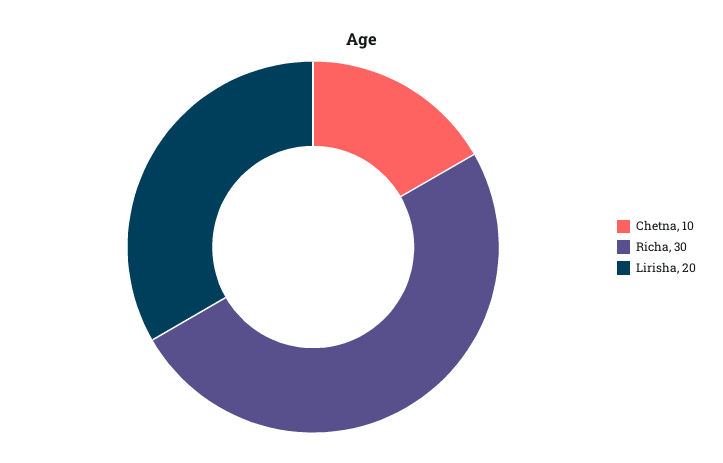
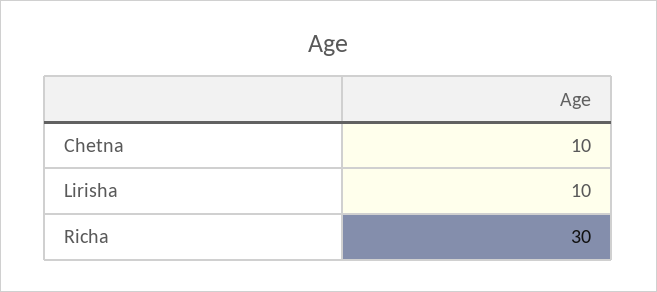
  {
    "Chetna": 10,
    "Richa": 30,
-   "Lirisha": 20
+   "Lirisha": 10
  }

